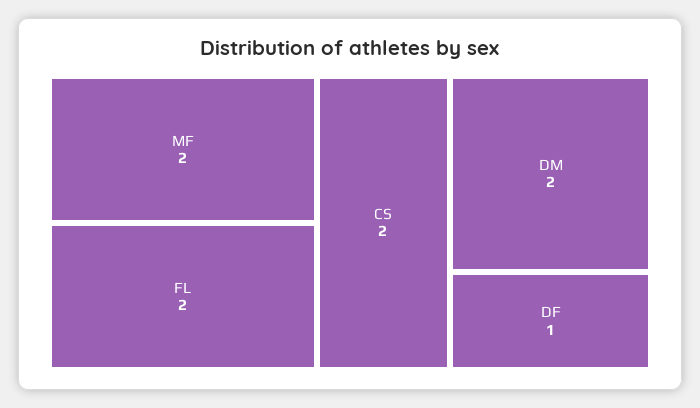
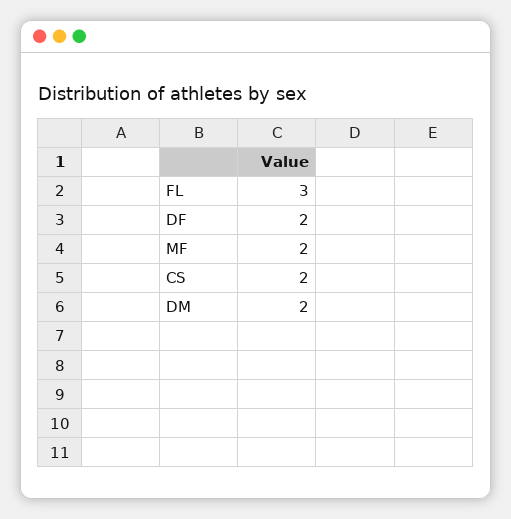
  {
    "MF": 2,
-   "FL": 2,
+   "FL": 3,
    "CS": 2,
    "DM": 2,
-   "DF": 1
+   "DF": 2
  }

